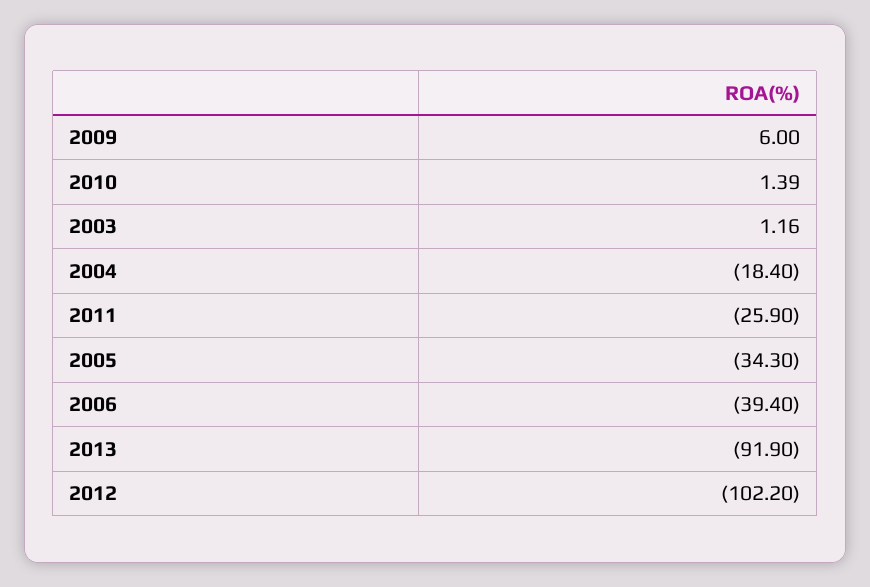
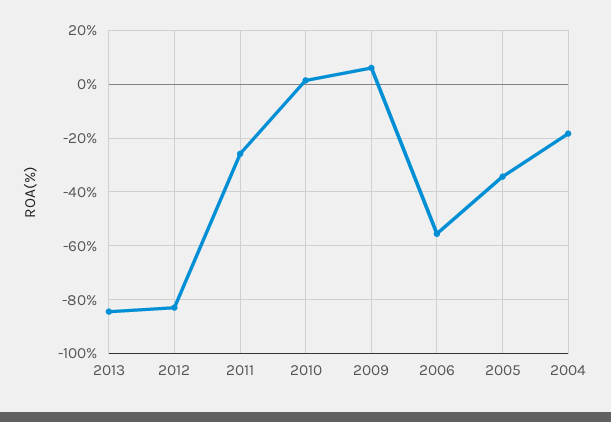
  {
    "2009": 6,
    "2010": 1.39,
-   "2003": 1.16,
    "2004": -18.4,
    "2011": -25.9,
    "2005": -34.3,
-   "2006": -39.4,
+   "2006": -55,
-   "2013": -91.9,
+   "2013": -85,
-   "2012": -102.2
+   "2012": -82.5
  }

